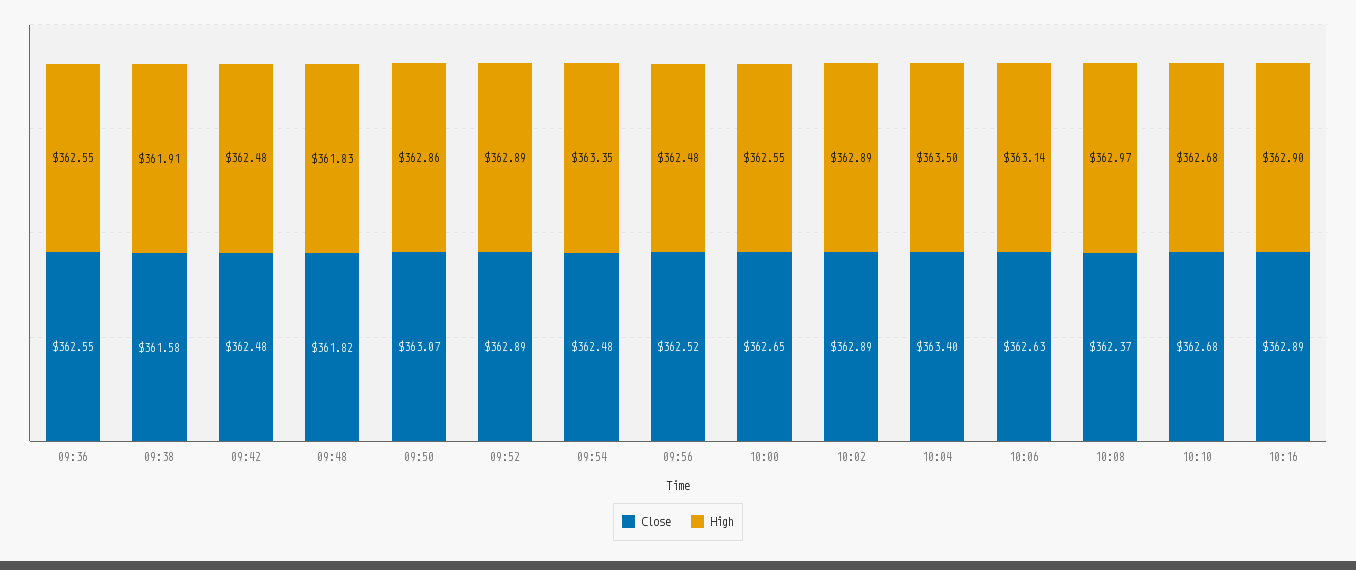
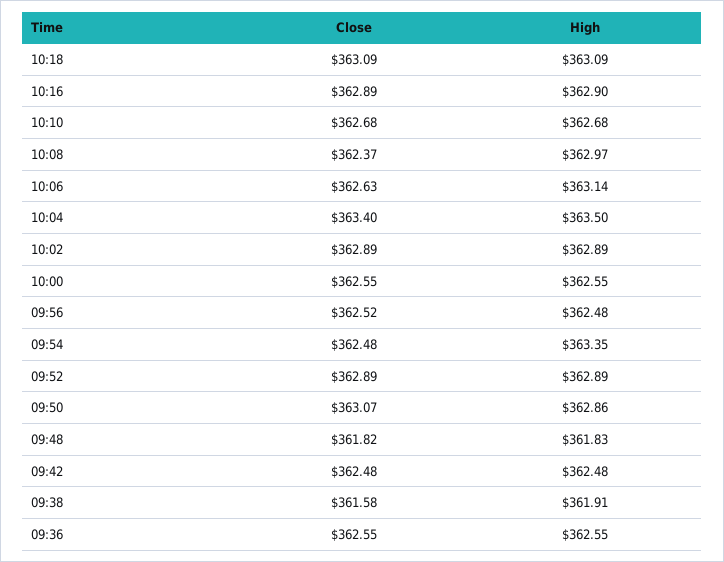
  {
    "Close": {
      "09:36": 362.55,
      "09:38": 361.58,
      "09:42": 362.48,
      "09:48": 361.82,
      "09:50": 363.07,
      "09:52": 362.89,
      "09:54": 362.48,
      "09:56": 362.52,
-     "10:00": 362.65,
+     "10:00": 362.55,
      "10:02": 362.89,
      "10:04": 363.4,
      "10:06": 362.63,
      "10:08": 362.37,
      "10:10": 362.68,
-     "10:16": 362.89
+     "10:16": 362.89,
+     "10:18": 363.09
    },
    "High": {
      "09:36": 362.55,
      "09:38": 361.91,
      "09:42": 362.48,
      "09:48": 361.83,
      "09:50": 362.86,
      "09:52": 362.89,
      "09:54": 363.35,
      "09:56": 362.48,
      "10:00": 362.55,
      "10:02": 362.89,
      "10:04": 363.5,
      "10:06": 363.14,
      "10:08": 362.97,
      "10:10": 362.68,
-     "10:16": 362.9
+     "10:16": 362.9,
+     "10:18": 363.09
    }
  }

